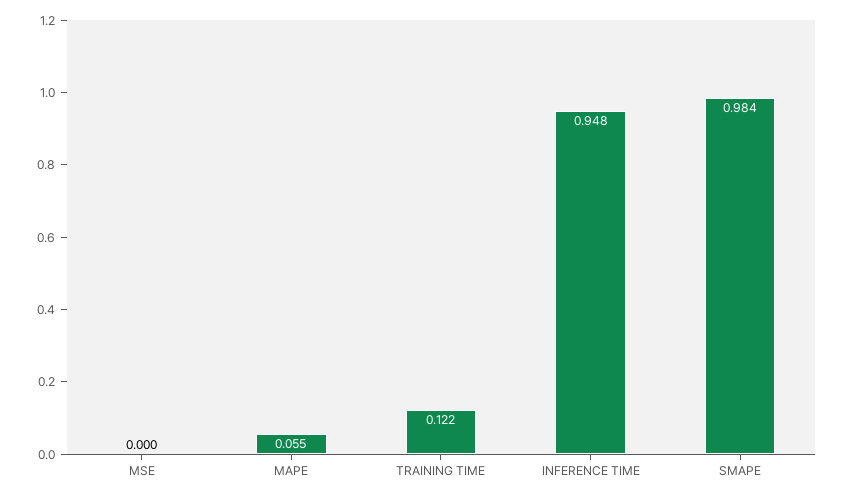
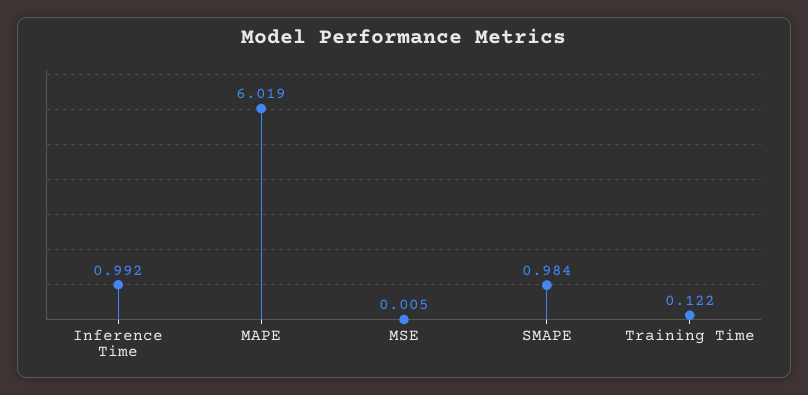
  {
-   "MSE": 0,
+   "MSE": 0.005,
-   "MAPE": 0.055,
+   "MAPE": 6.019,
    "TRAINING TIME": 0.122,
-   "INFERENCE TIME": 0.948,
+   "INFERENCE TIME": 0.992,
    "SMAPE": 0.984
  }

